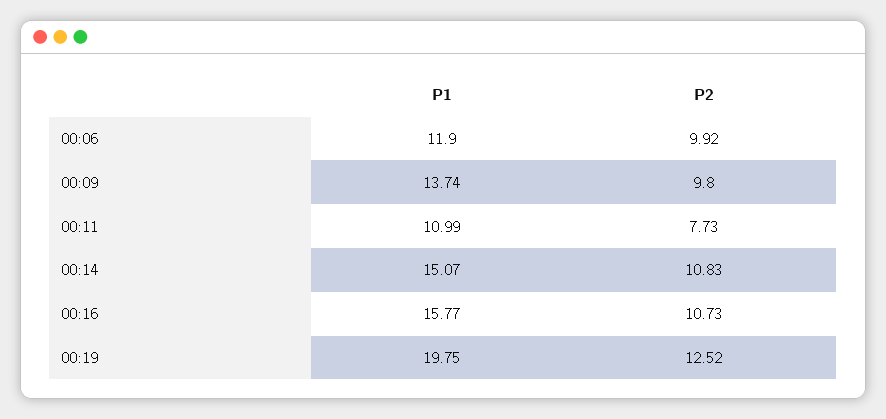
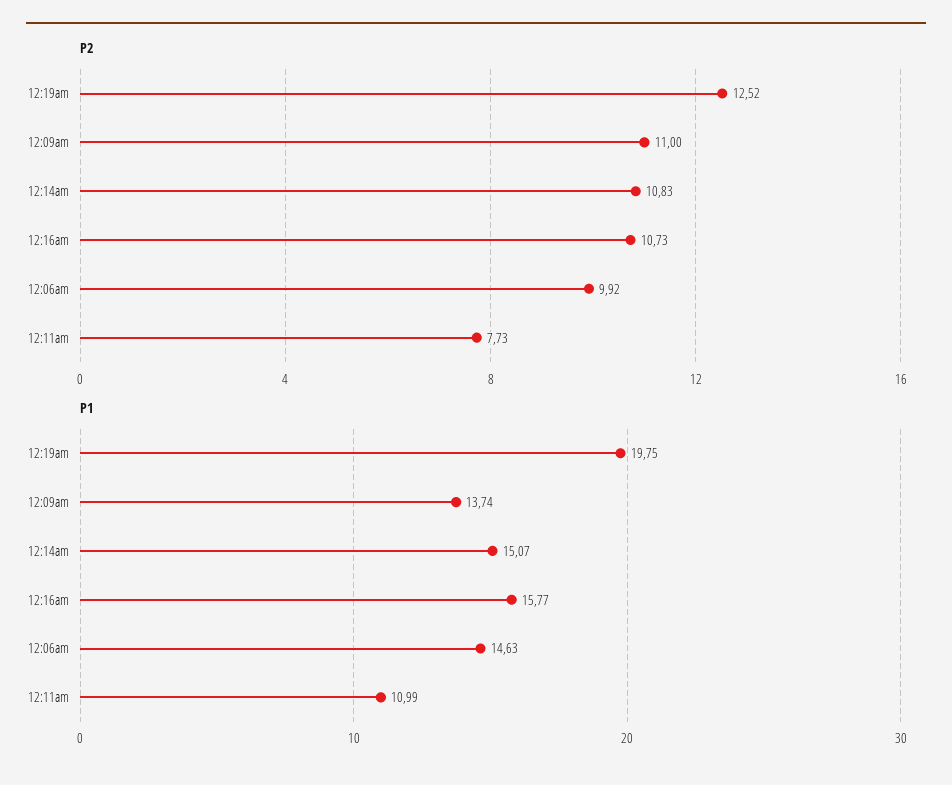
  {
    "P1": {
-     "00:06": 11.9,
+     "00:06": 14.63,
      "00:09": 13.74,
      "00:11": 10.99,
      "00:14": 15.07,
      "00:16": 15.77,
      "00:19": 19.75
    },
    "P2": {
      "00:06": 9.92,
-     "00:09": 9.8,
+     "00:09": 11,
      "00:11": 7.73,
      "00:14": 10.83,
      "00:16": 10.73,
      "00:19": 12.52
    }
  }

